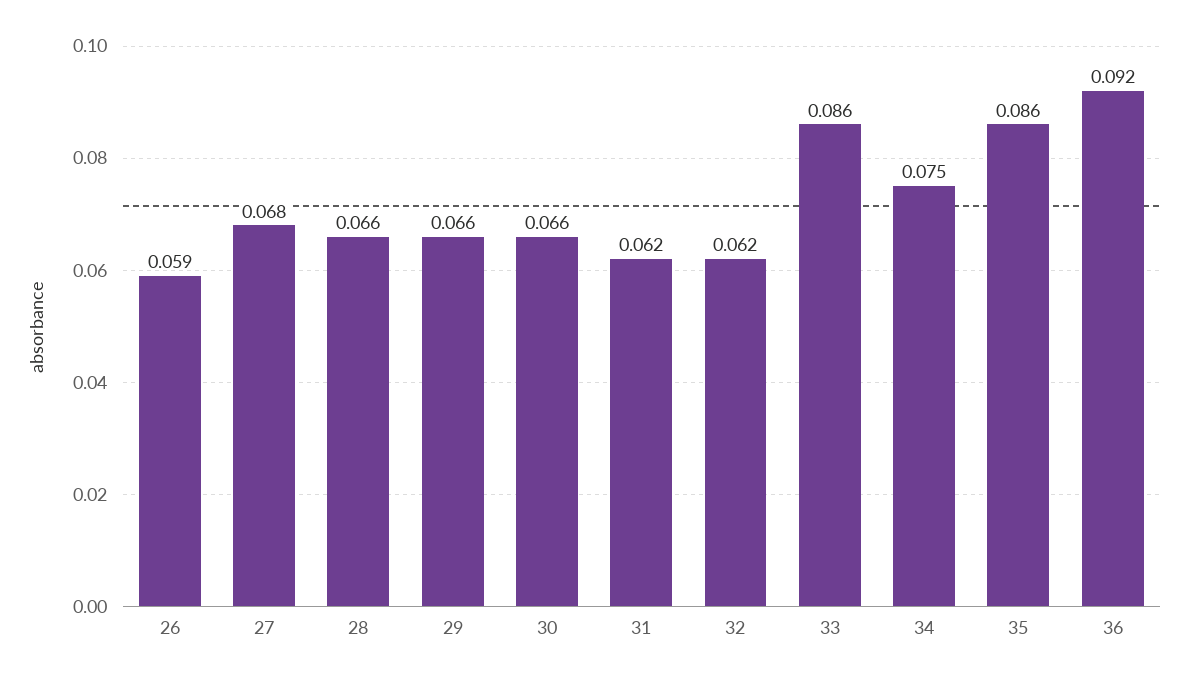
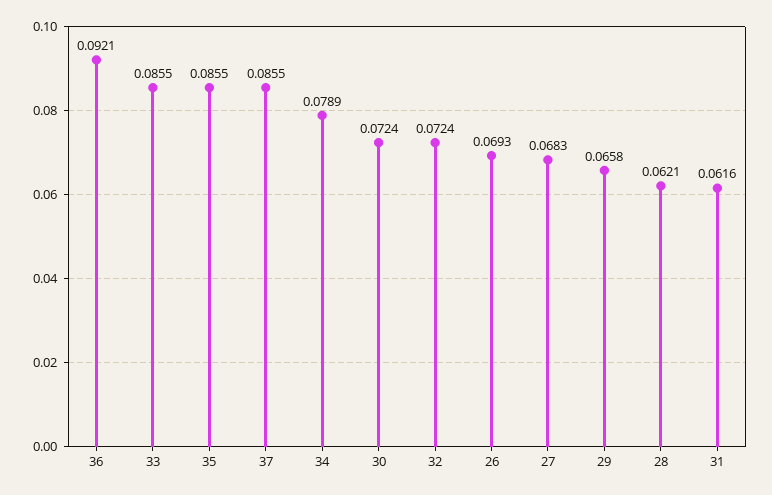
  {
-   "26": 0.059,
+   "26": 0.0693,
    "27": 0.0683,
-   "28": 0.066,
+   "28": 0.0621,
    "29": 0.0658,
-   "30": 0.066,
+   "30": 0.0724,
    "31": 0.0616,
-   "32": 0.062,
+   "32": 0.0724,
    "33": 0.0855,
-   "34": 0.075,
+   "34": 0.0789,
    "35": 0.0855,
-   "36": 0.0921
+   "36": 0.0921,
+   "37": 0.0855
  }

